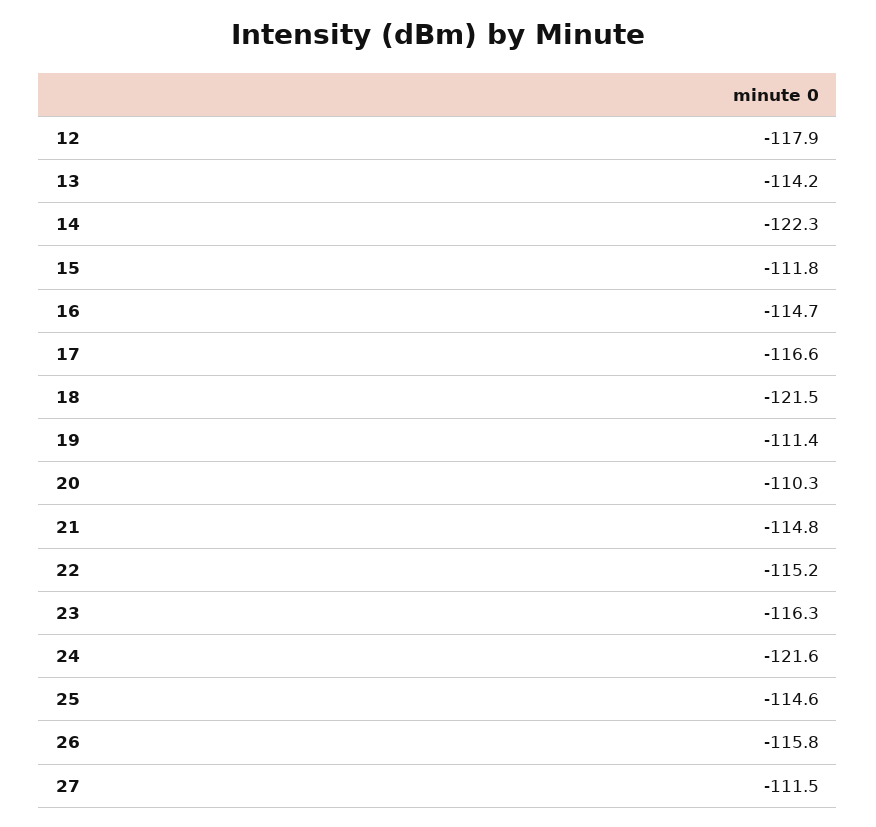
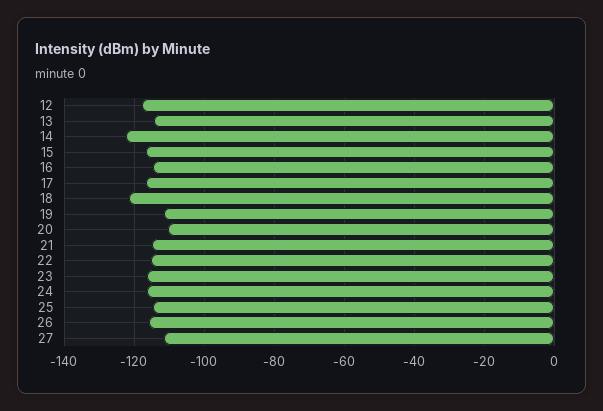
  {
    "12": -117.9,
    "13": -114.2,
    "14": -122.3,
-   "15": -111.8,
+   "15": -116,
    "16": -114.7,
    "17": -116.6,
    "18": -121.5,
    "19": -111.4,
    "20": -110.3,
    "21": -114.8,
    "22": -115.2,
    "23": -116.3,
-   "24": -121.6,
+   "24": -116,
    "25": -114.6,
    "26": -115.8,
    "27": -111.5
  }

